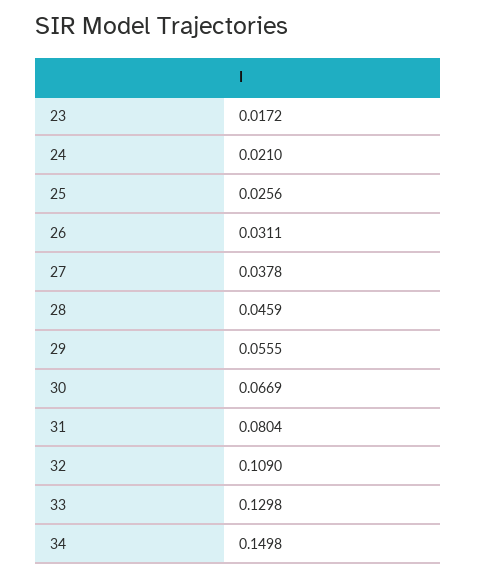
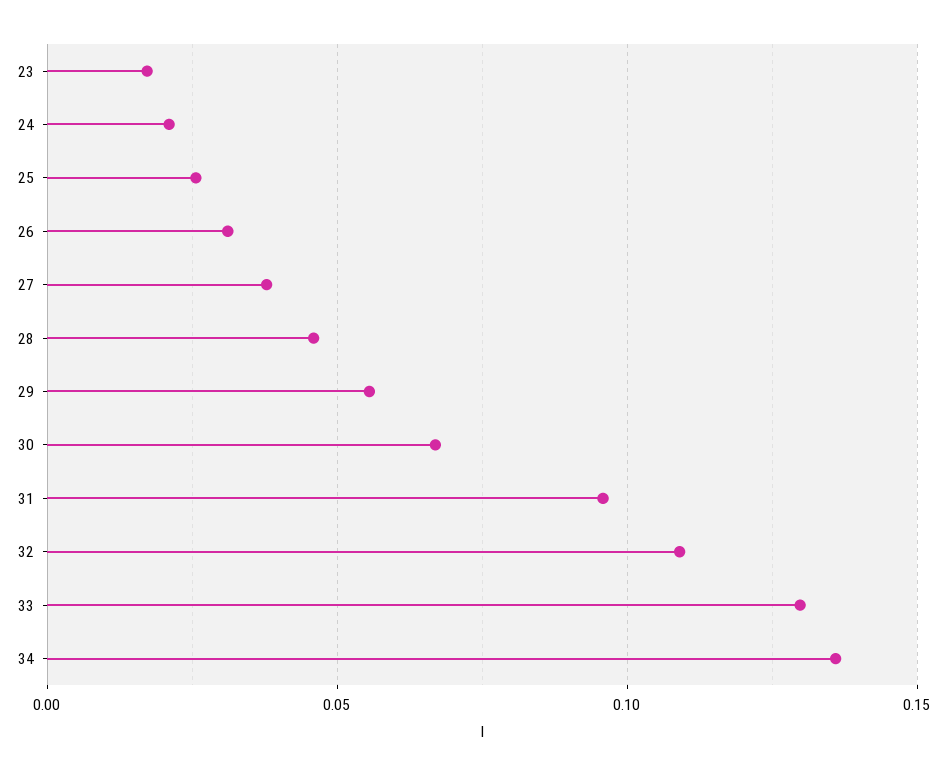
  {
    "23": 0.0172,
    "24": 0.021,
    "25": 0.0256,
    "26": 0.0311,
    "27": 0.0378,
    "28": 0.0459,
    "29": 0.0555,
    "30": 0.0669,
-   "31": 0.0804,
+   "31": 0.095,
    "32": 0.109,
    "33": 0.1298,
-   "34": 0.1498
+   "34": 0.135
  }

